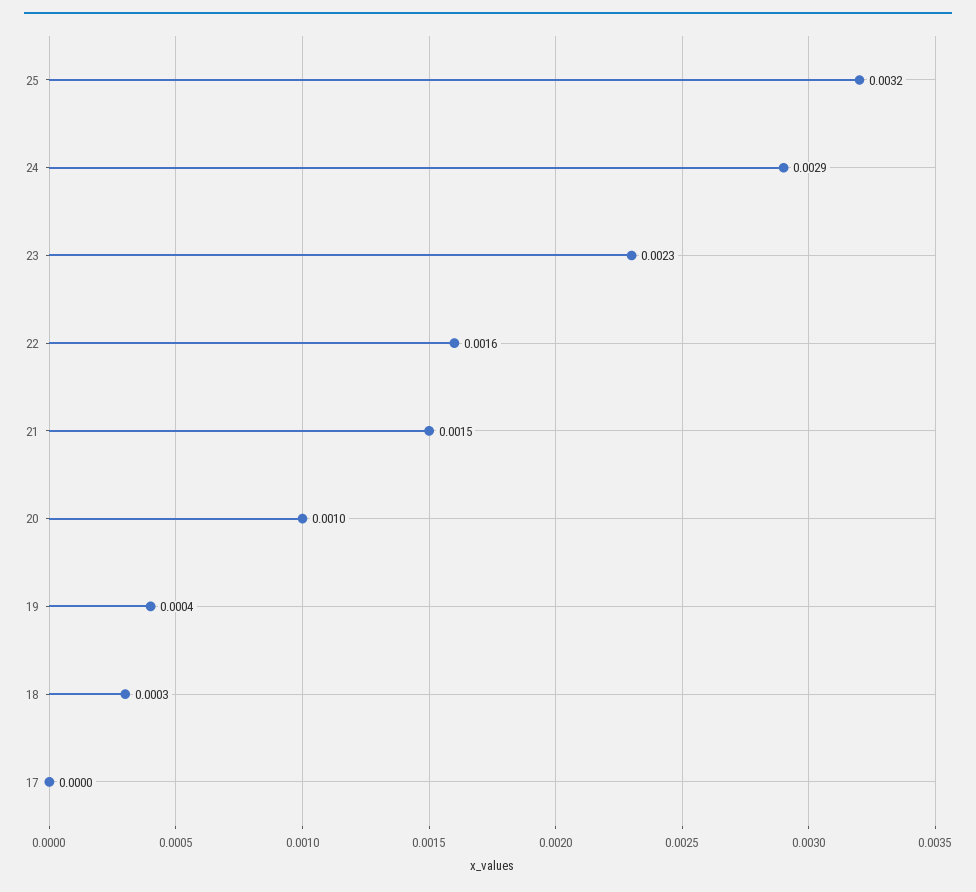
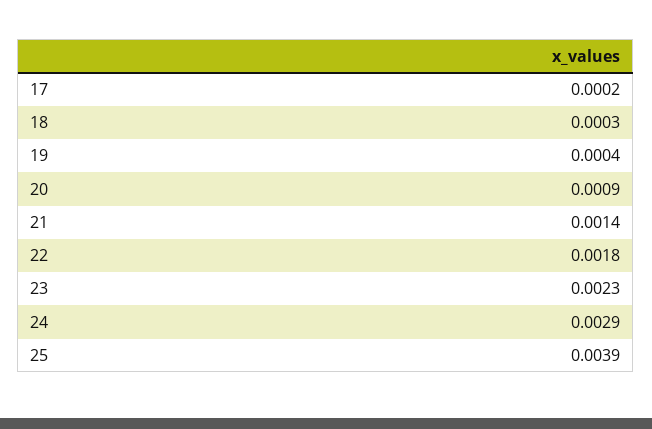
  {
-   "25": 0.0032,
+   "25": 0.0039,
    "24": 0.0029,
    "23": 0.0023,
-   "22": 0.0016,
+   "22": 0.0018,
-   "21": 0.0015,
+   "21": 0.0014,
-   "20": 0.001,
+   "20": 0.0009,
    "19": 0.0004,
    "18": 0.0003,
-   "17": 0
+   "17": 0.0002
  }

